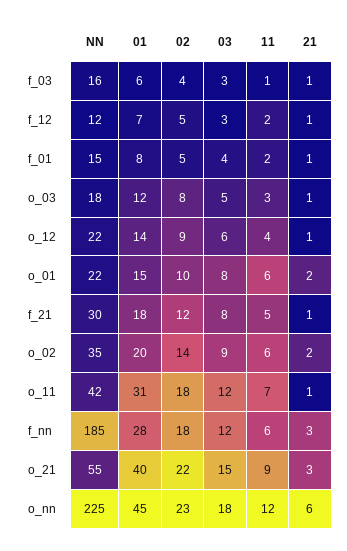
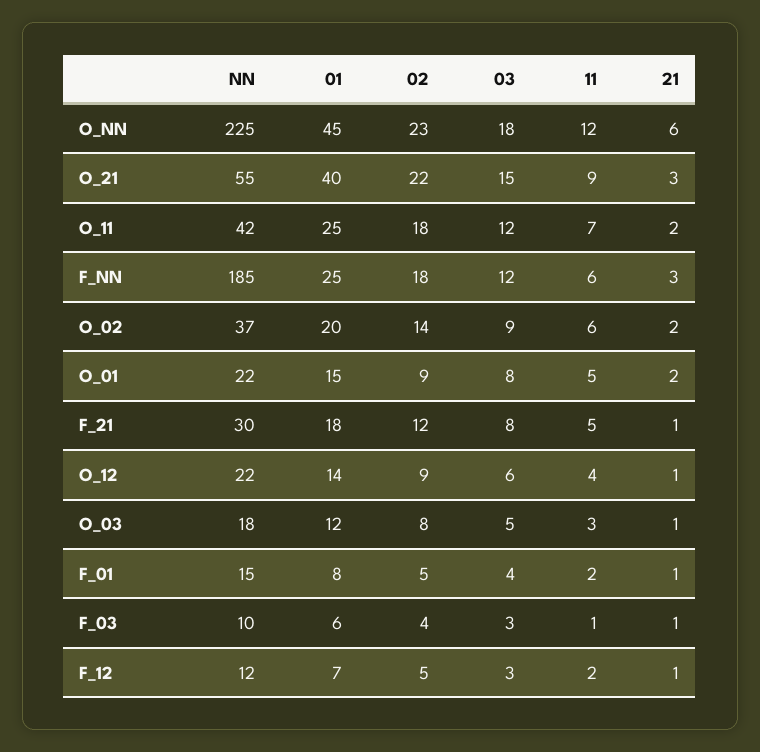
  {
    "NN": {
-     "f_03": 16,
+     "f_03": 10,
      "f_12": 12,
      "f_01": 15,
      "o_03": 18,
      "o_12": 22,
      "o_01": 22,
      "f_21": 30,
-     "o_02": 35,
+     "o_02": 37,
      "o_11": 42,
      "f_nn": 185,
      "o_21": 55,
      "o_nn": 225
    },
    "01": {
      "f_03": 6,
      "f_12": 7,
      "f_01": 8,
      "o_03": 12,
      "o_12": 14,
      "o_01": 15,
      "f_21": 18,
      "o_02": 20,
-     "o_11": 31,
+     "o_11": 25,
-     "f_nn": 28,
+     "f_nn": 25,
      "o_21": 40,
      "o_nn": 45
    },
    "02": {
      "f_03": 4,
      "f_12": 5,
      "f_01": 5,
      "o_03": 8,
      "o_12": 9,
-     "o_01": 10,
+     "o_01": 9,
      "f_21": 12,
      "o_02": 14,
      "o_11": 18,
      "f_nn": 18,
      "o_21": 22,
      "o_nn": 23
    },
    "03": {
      "f_03": 3,
      "f_12": 3,
      "f_01": 4,
      "o_03": 5,
      "o_12": 6,
      "o_01": 8,
      "f_21": 8,
      "o_02": 9,
      "o_11": 12,
      "f_nn": 12,
      "o_21": 15,
      "o_nn": 18
    },
    "11": {
      "f_03": 1,
      "f_12": 2,
      "f_01": 2,
      "o_03": 3,
      "o_12": 4,
-     "o_01": 6,
+     "o_01": 5,
      "f_21": 5,
      "o_02": 6,
      "o_11": 7,
      "f_nn": 6,
      "o_21": 9,
      "o_nn": 12
    },
    "21": {
      "f_03": 1,
      "f_12": 1,
      "f_01": 1,
      "o_03": 1,
      "o_12": 1,
      "o_01": 2,
      "f_21": 1,
      "o_02": 2,
-     "o_11": 1,
+     "o_11": 2,
      "f_nn": 3,
      "o_21": 3,
      "o_nn": 6
    }
  }

